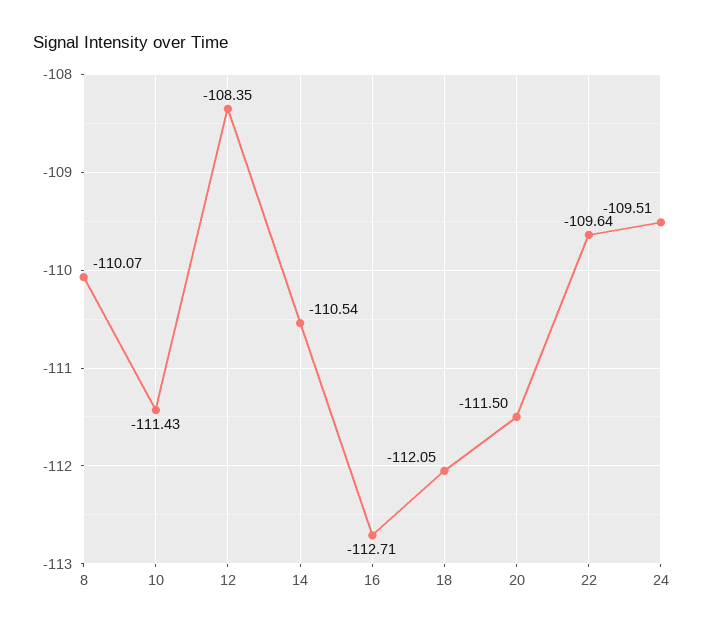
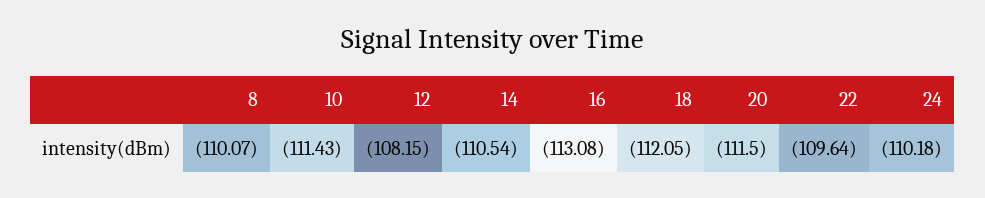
  {
    "8": -110.07,
    "10": -111.43,
-   "12": -108.35,
+   "12": -108.15,
    "14": -110.54,
-   "16": -112.71,
+   "16": -113.08,
    "18": -112.05,
    "20": -111.5,
    "22": -109.64,
-   "24": -109.51
+   "24": -110.18
  }

